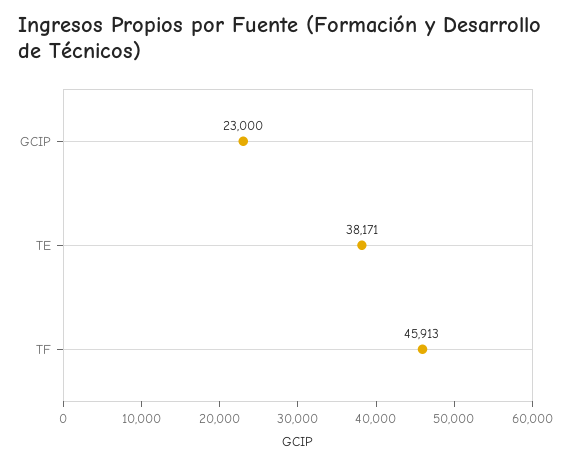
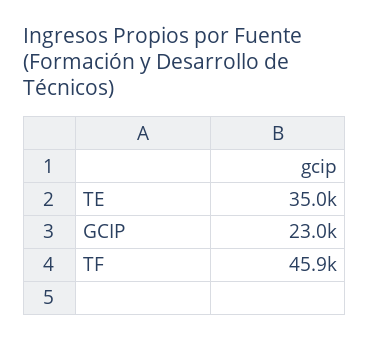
  {
    "GCIP": 23000,
-   "TE": 38171,
+   "TE": 35000,
    "TF": 45913
  }

